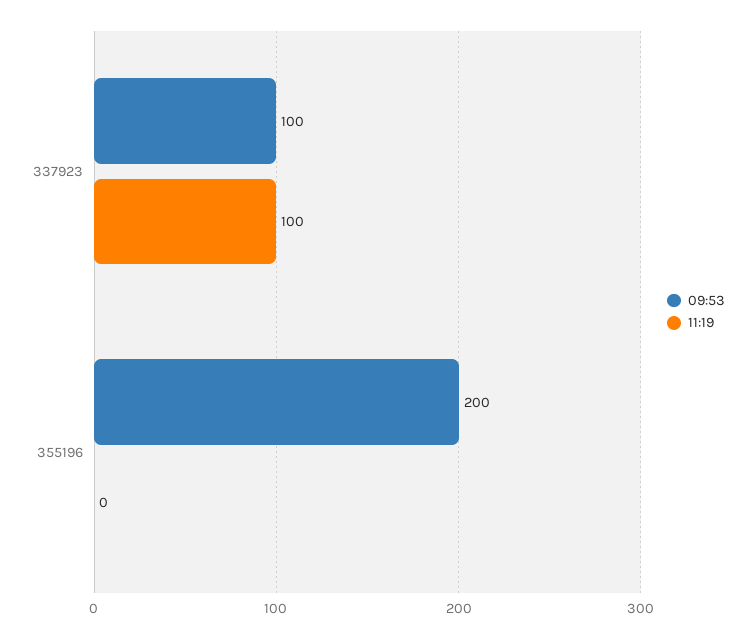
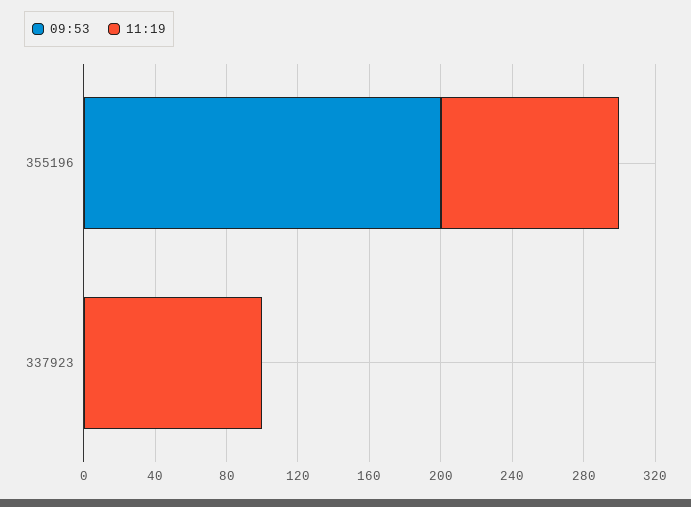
  {
    "09:53": {
-     "337923": 100,
+     "337923": 0,
      "355196": 200
    },
    "11:19": {
      "337923": 100,
-     "355196": 0
+     "355196": 100
    }
  }

